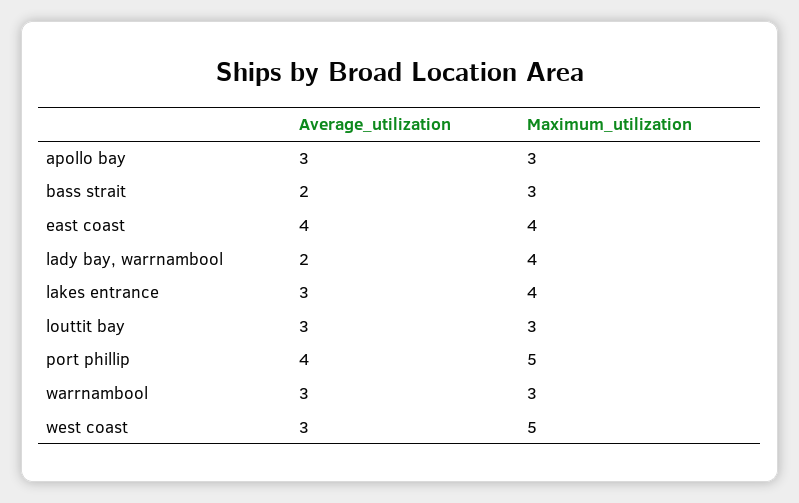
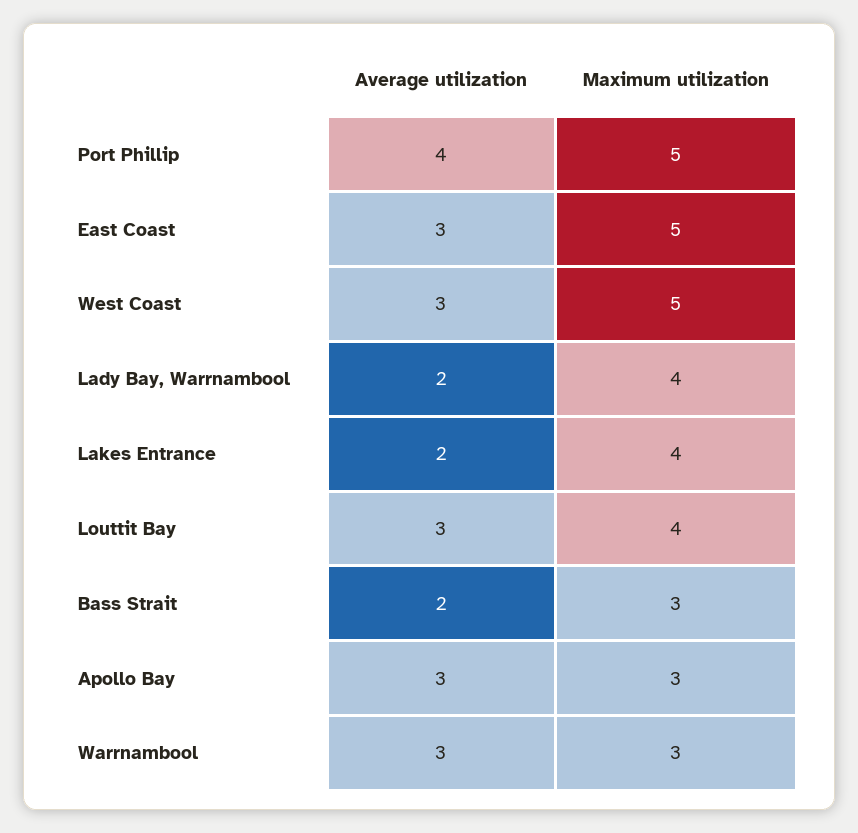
  {
    "Average_utilization": {
      "apollo bay": 3,
      "bass strait": 2,
-     "east coast": 4,
+     "east coast": 3,
      "lady bay, warrnambool": 2,
-     "lakes entrance": 3,
+     "lakes entrance": 2,
      "louttit bay": 3,
      "port phillip": 4,
      "warrnambool": 3,
      "west coast": 3
    },
    "Maximum_utilization": {
      "apollo bay": 3,
      "bass strait": 3,
-     "east coast": 4,
+     "east coast": 5,
      "lady bay, warrnambool": 4,
      "lakes entrance": 4,
-     "louttit bay": 3,
+     "louttit bay": 4,
      "port phillip": 5,
      "warrnambool": 3,
      "west coast": 5
    }
  }

